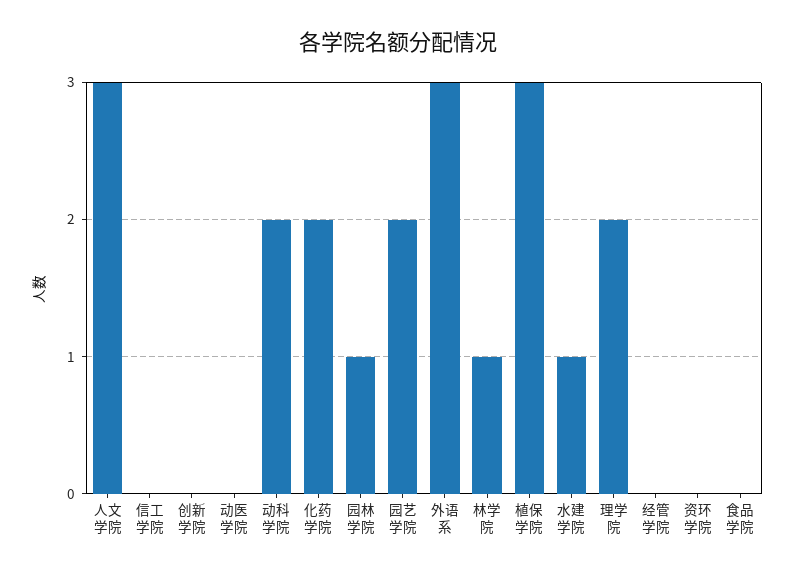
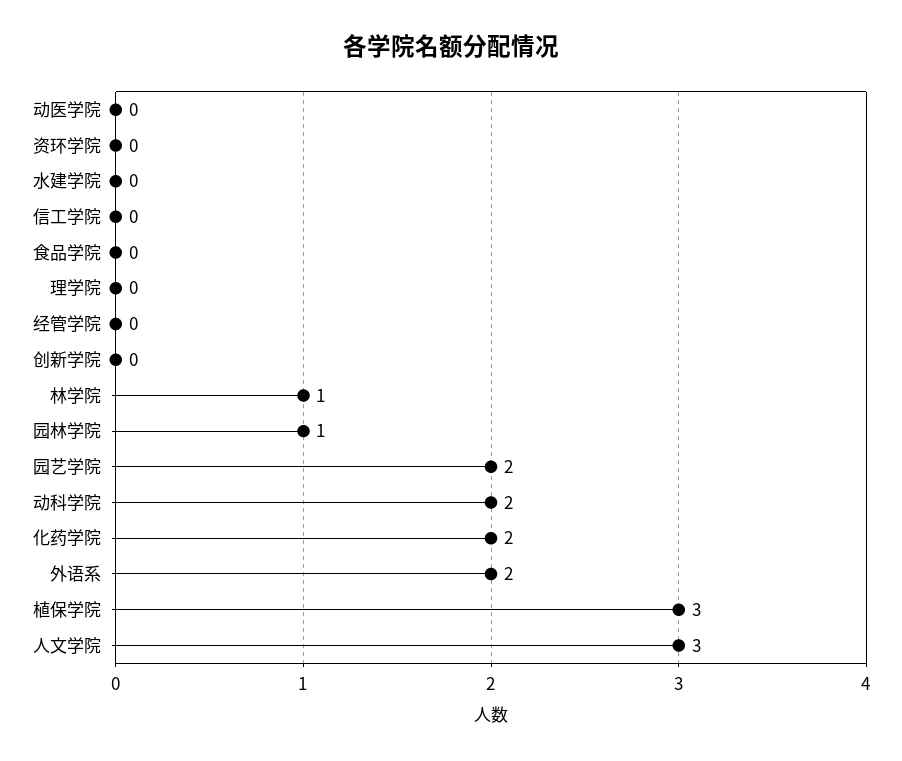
  {
    "人文学院": 3,
    "信工学院": 0,
    "创新学院": 0,
    "动医学院": 0,
    "动科学院": 2,
    "化药学院": 2,
    "园林学院": 1,
    "园艺学院": 2,
-   "外语系": 3,
+   "外语系": 2,
    "林学院": 1,
    "植保学院": 3,
-   "水建学院": 1,
+   "水建学院": 0,
-   "理学院": 2,
+   "理学院": 0,
    "经管学院": 0,
    "资环学院": 0,
    "食品学院": 0
  }

